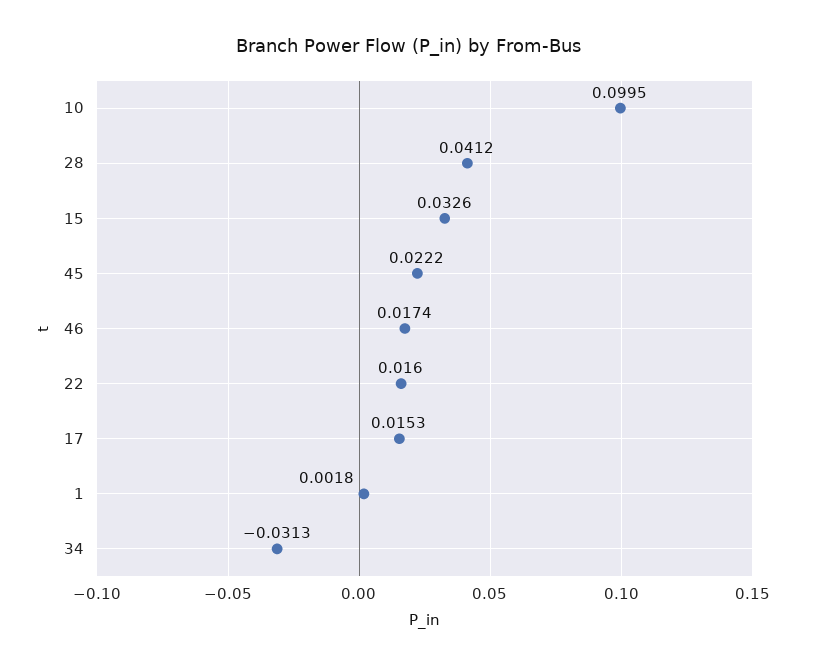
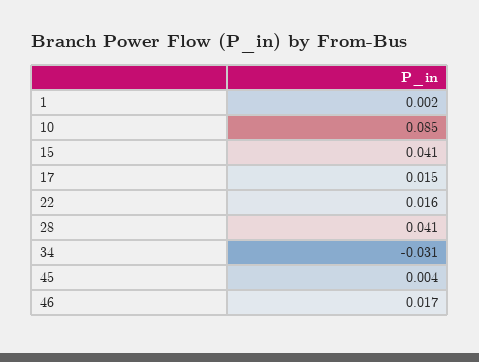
  {
-   "10": 0.0995,
+   "10": 0.085,
    "28": 0.0412,
-   "15": 0.0326,
+   "15": 0.041,
-   "45": 0.0222,
+   "45": 0.004,
    "46": 0.0174,
    "22": 0.016,
    "17": 0.0153,
    "1": 0.0018,
    "34": -0.0313
  }

